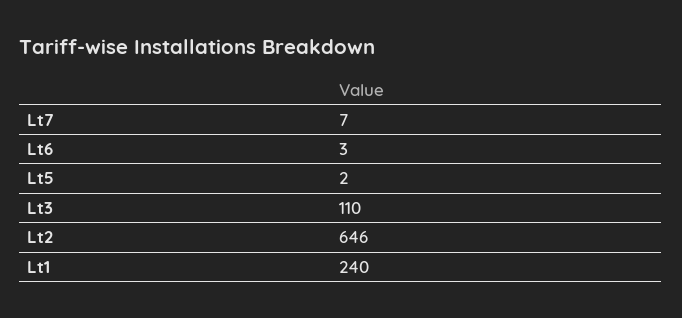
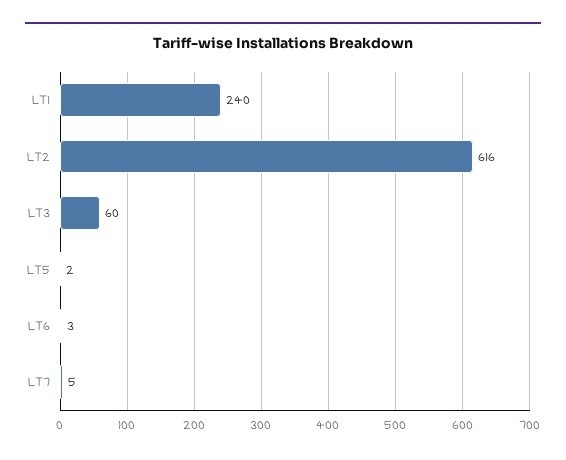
  {
-   "Lt7": 7,
+   "Lt7": 5,
    "Lt6": 3,
    "Lt5": 2,
-   "Lt3": 110,
+   "Lt3": 60,
-   "Lt2": 646,
+   "Lt2": 616,
    "Lt1": 240
  }

